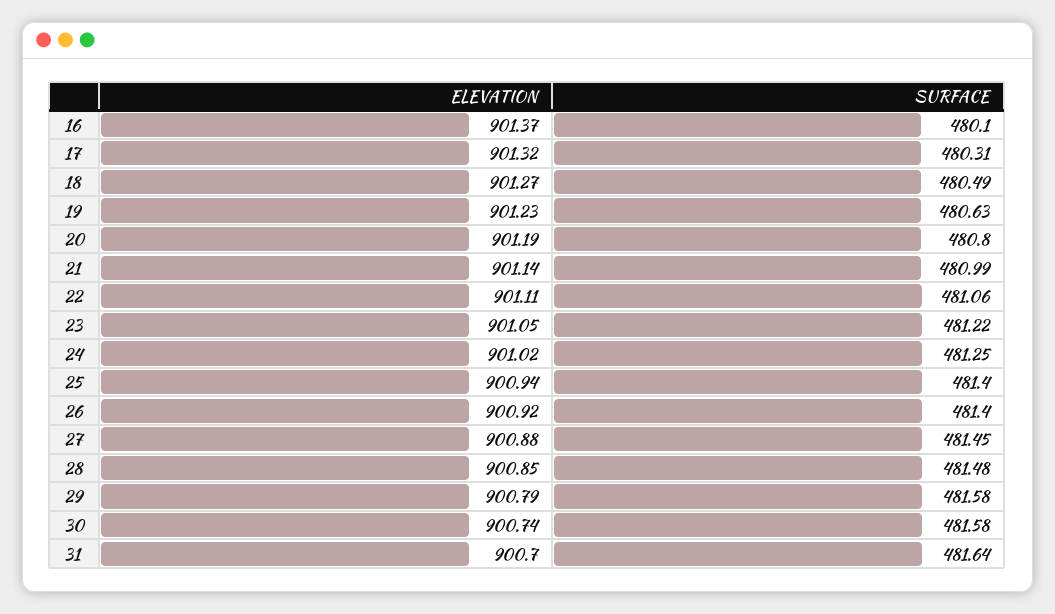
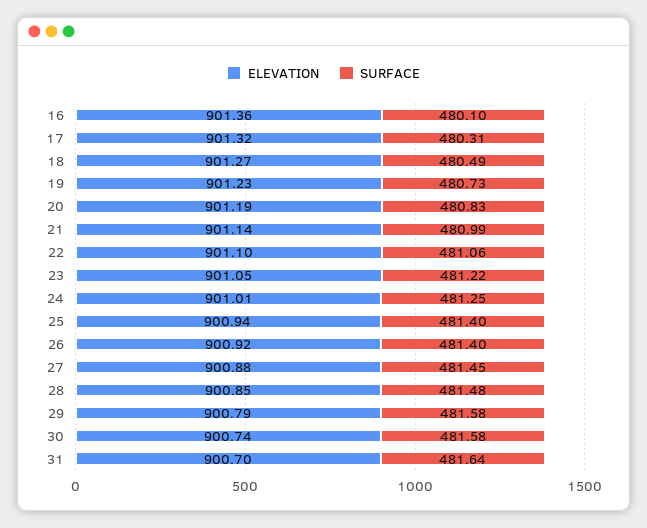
  {
    "ELEVATION": {
-     "16": 901.37,
+     "16": 901.36,
      "17": 901.32,
      "18": 901.27,
      "19": 901.23,
      "20": 901.19,
      "21": 901.14,
-     "22": 901.11,
+     "22": 901.1,
      "23": 901.05,
-     "24": 901.02,
+     "24": 901.01,
      "25": 900.94,
      "26": 900.92,
      "27": 900.88,
      "28": 900.85,
      "29": 900.79,
      "30": 900.74,
      "31": 900.7
    },
    "SURFACE": {
      "16": 480.1,
      "17": 480.31,
      "18": 480.49,
-     "19": 480.63,
+     "19": 480.73,
-     "20": 480.8,
+     "20": 480.83,
      "21": 480.99,
      "22": 481.06,
      "23": 481.22,
      "24": 481.25,
      "25": 481.4,
      "26": 481.4,
      "27": 481.45,
      "28": 481.48,
      "29": 481.58,
      "30": 481.58,
      "31": 481.64
    }
  }

